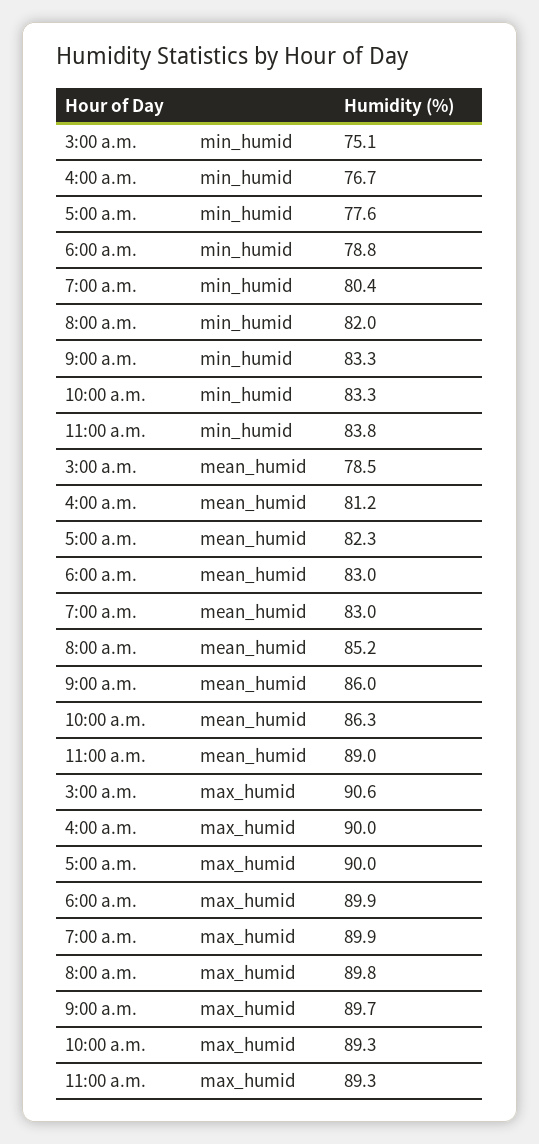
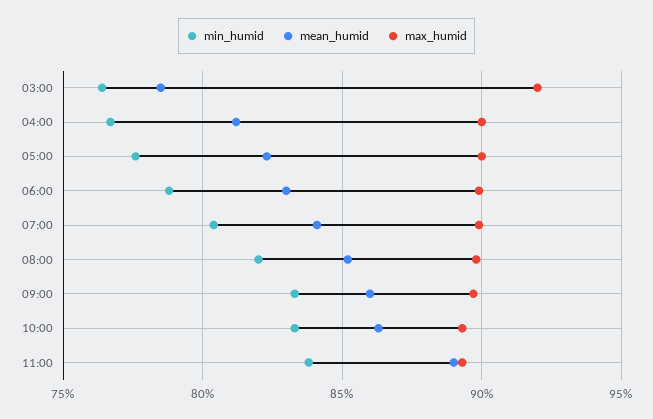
  {
    "min_humid": {
-     "3:00 a.m.": 75.1,
+     "3:00 a.m.": 76.5,
      "4:00 a.m.": 76.7,
      "5:00 a.m.": 77.6,
      "6:00 a.m.": 78.8,
      "7:00 a.m.": 80.4,
      "8:00 a.m.": 82,
      "9:00 a.m.": 83.3,
      "10:00 a.m.": 83.3,
      "11:00 a.m.": 83.8
    },
    "mean_humid": {
      "3:00 a.m.": 78.5,
      "4:00 a.m.": 81.2,
      "5:00 a.m.": 82.3,
      "6:00 a.m.": 83,
-     "7:00 a.m.": 83,
+     "7:00 a.m.": 84,
      "8:00 a.m.": 85.2,
      "9:00 a.m.": 86,
      "10:00 a.m.": 86.3,
      "11:00 a.m.": 89
    },
    "max_humid": {
-     "3:00 a.m.": 90.6,
+     "3:00 a.m.": 92,
      "4:00 a.m.": 90,
      "5:00 a.m.": 90,
      "6:00 a.m.": 89.9,
      "7:00 a.m.": 89.9,
      "8:00 a.m.": 89.8,
      "9:00 a.m.": 89.7,
      "10:00 a.m.": 89.3,
      "11:00 a.m.": 89.3
    }
  }

